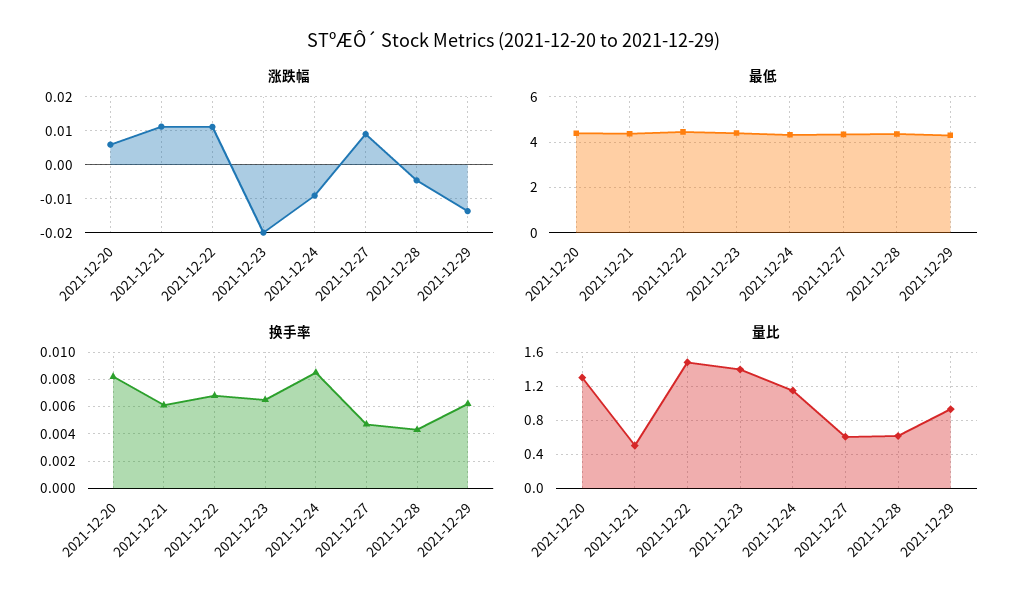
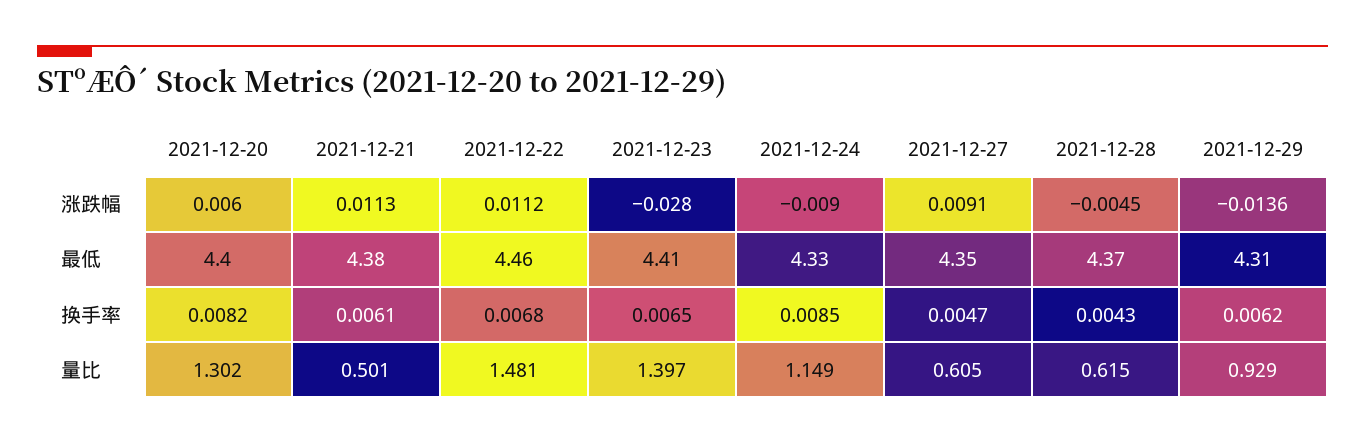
  {
    "涨跌幅": {
      "2021-12-20": 0.006,
      "2021-12-21": 0.0113,
      "2021-12-22": 0.0112,
-     "2021-12-23": -0.02,
+     "2021-12-23": -0.028,
      "2021-12-24": -0.009,
      "2021-12-27": 0.0091,
      "2021-12-28": -0.0045,
      "2021-12-29": -0.0136
    },
    "最低": {
      "2021-12-20": 4.4,
      "2021-12-21": 4.38,
      "2021-12-22": 4.46,
      "2021-12-23": 4.41,
      "2021-12-24": 4.33,
      "2021-12-27": 4.35,
      "2021-12-28": 4.37,
      "2021-12-29": 4.31
    },
    "换手率": {
      "2021-12-20": 0.0082,
      "2021-12-21": 0.0061,
      "2021-12-22": 0.0068,
      "2021-12-23": 0.0065,
      "2021-12-24": 0.0085,
      "2021-12-27": 0.0047,
      "2021-12-28": 0.0043,
      "2021-12-29": 0.0062
    },
    "量比": {
      "2021-12-20": 1.302,
      "2021-12-21": 0.501,
      "2021-12-22": 1.481,
      "2021-12-23": 1.397,
      "2021-12-24": 1.149,
      "2021-12-27": 0.605,
      "2021-12-28": 0.615,
      "2021-12-29": 0.929
    }
  }

